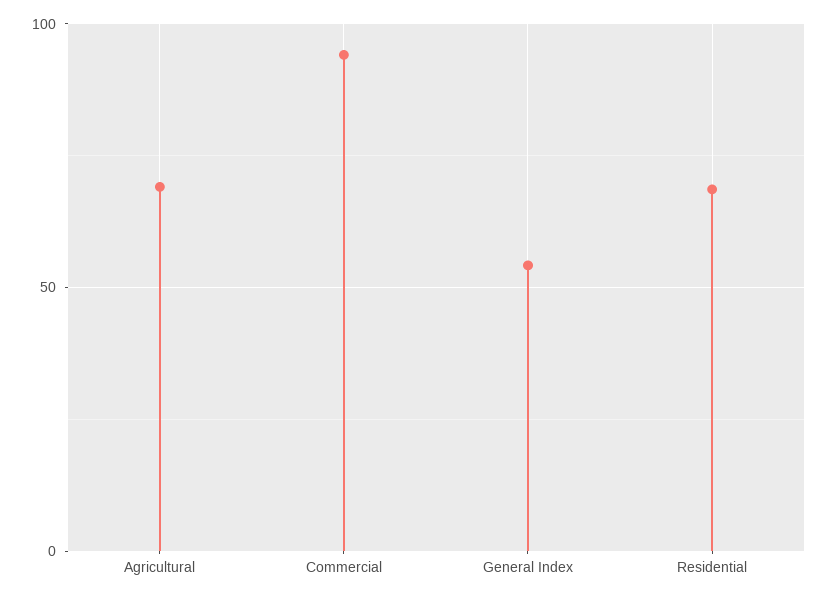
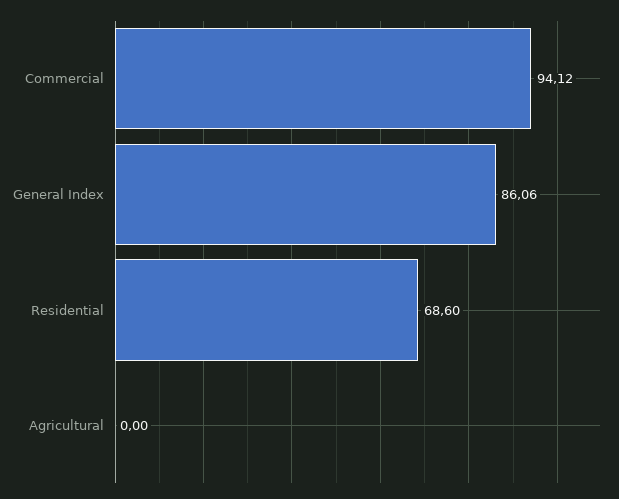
  {
-   "Agricultural": 70,
+   "Agricultural": 0,
    "Commercial": 94.12,
-   "General Index": 55,
+   "General Index": 86.06,
    "Residential": 68.6
  }

